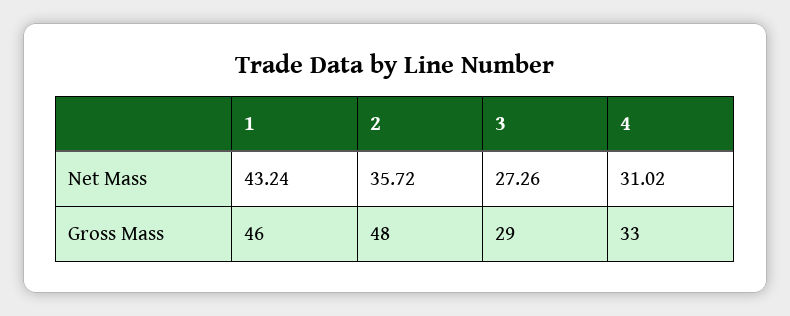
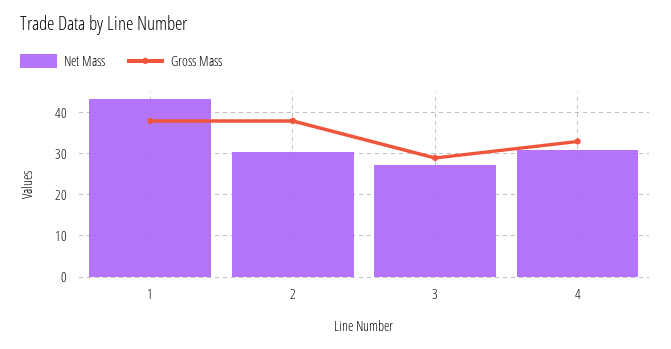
  {
    "Net Mass": {
      "1": 43.24,
-     "2": 35.72,
+     "2": 30,
      "3": 27.26,
      "4": 31.02
    },
    "Gross Mass": {
-     "1": 46,
+     "1": 38,
-     "2": 48,
+     "2": 38,
      "3": 29,
      "4": 33
    }
  }

